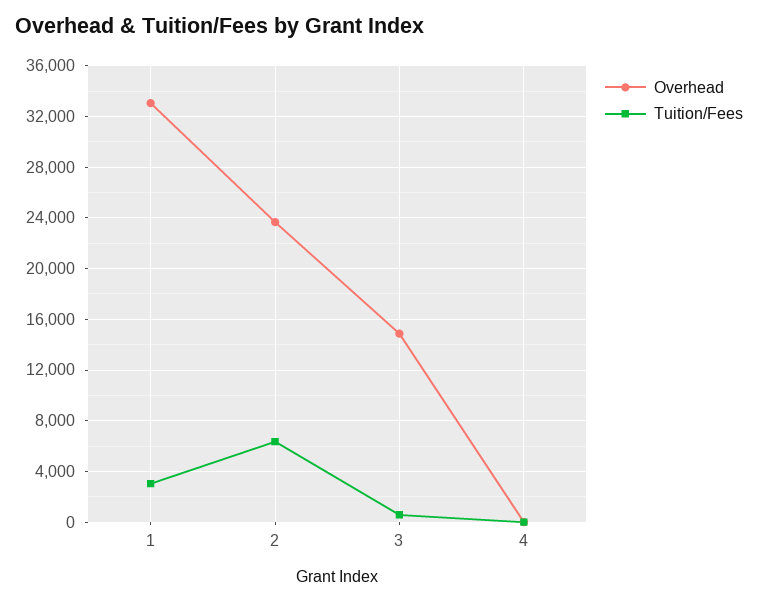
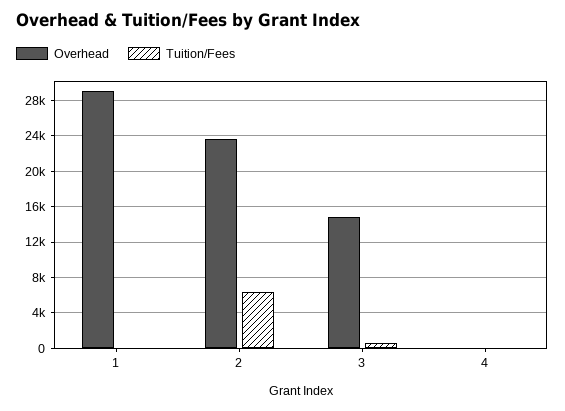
  {
    "Overhead": {
-     "1": 33000,
+     "1": 29000,
      "2": 23500,
      "3": 15000,
      "4": 0
    },
    "Tuition/Fees": {
-     "1": 3000,
+     "1": 0,
      "2": 6500,
      "3": 500,
      "4": 0
    }
  }

